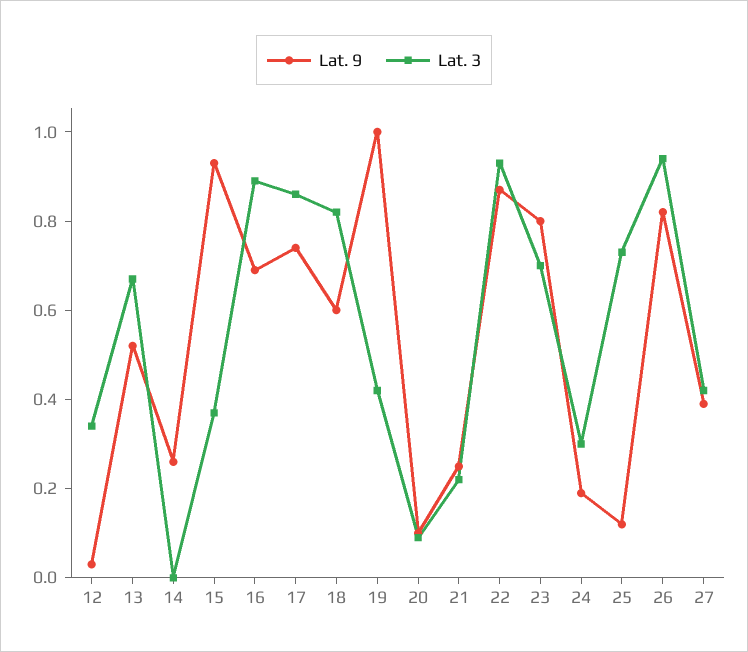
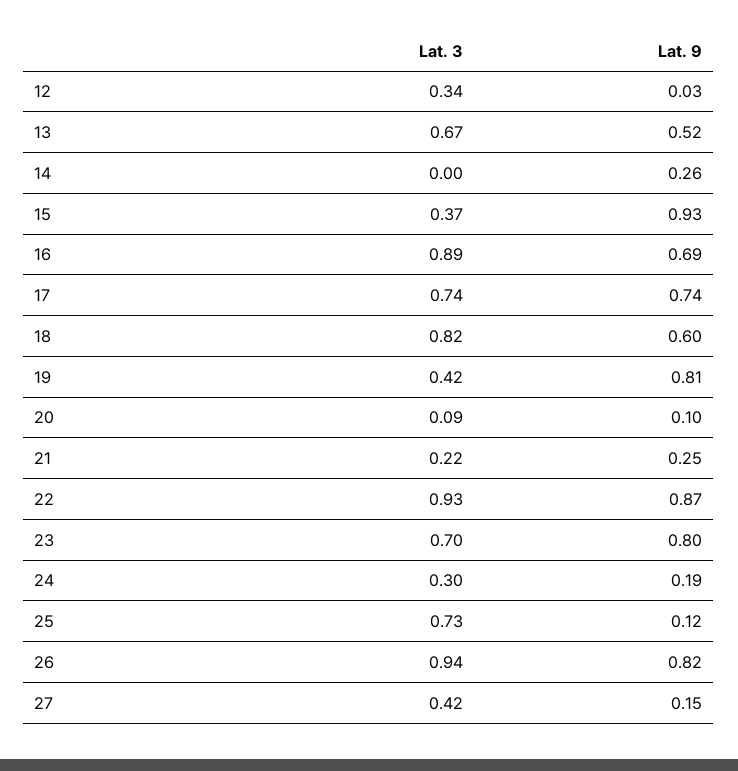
  {
    "Lat. 9": {
      "12": 0.03,
      "13": 0.52,
      "14": 0.26,
      "15": 0.93,
      "16": 0.69,
      "17": 0.74,
      "18": 0.6,
-     "19": 1,
+     "19": 0.81,
      "20": 0.1,
      "21": 0.25,
      "22": 0.87,
      "23": 0.8,
      "24": 0.19,
      "25": 0.12,
      "26": 0.82,
-     "27": 0.4
+     "27": 0.15
    },
    "Lat. 3": {
      "12": 0.34,
      "13": 0.67,
      "14": 0,
      "15": 0.37,
      "16": 0.89,
-     "17": 0.85,
+     "17": 0.74,
      "18": 0.82,
      "19": 0.42,
      "20": 0.09,
      "21": 0.22,
      "22": 0.93,
      "23": 0.7,
      "24": 0.3,
      "25": 0.73,
      "26": 0.94,
      "27": 0.42
    }
  }

